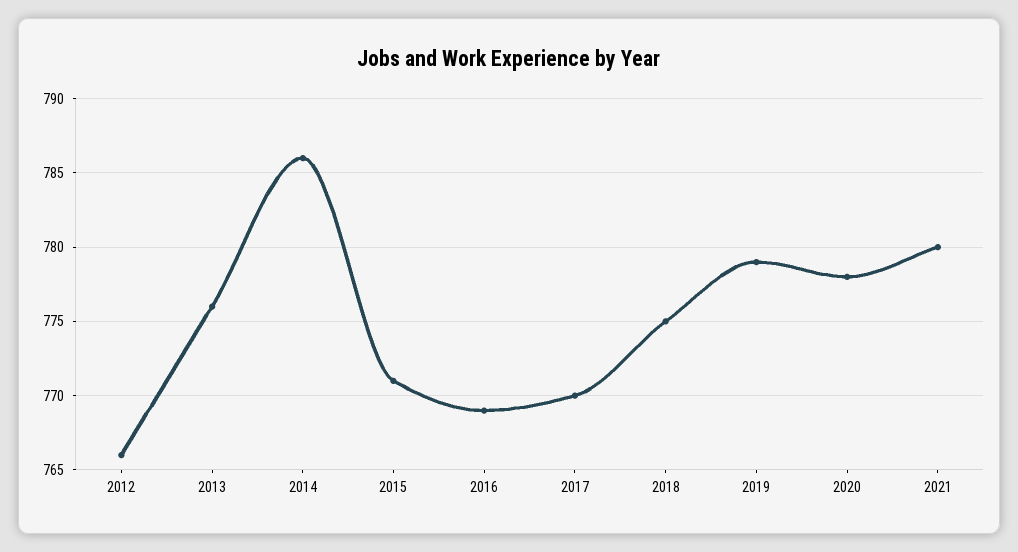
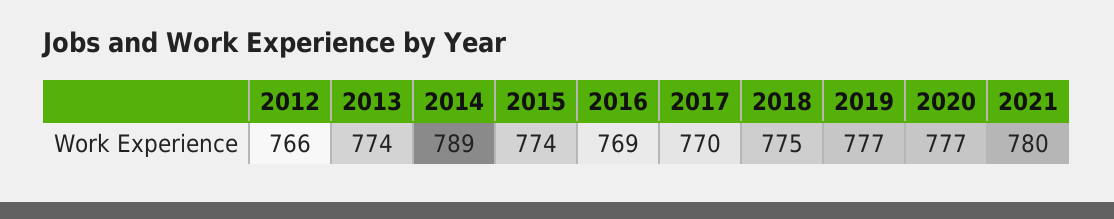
  {
    "2012": 766,
-   "2013": 776,
+   "2013": 774,
-   "2014": 786,
+   "2014": 789,
-   "2015": 771,
+   "2015": 774,
    "2016": 769,
    "2017": 770,
    "2018": 775,
-   "2019": 779,
+   "2019": 777,
-   "2020": 778,
+   "2020": 777,
    "2021": 780
  }

